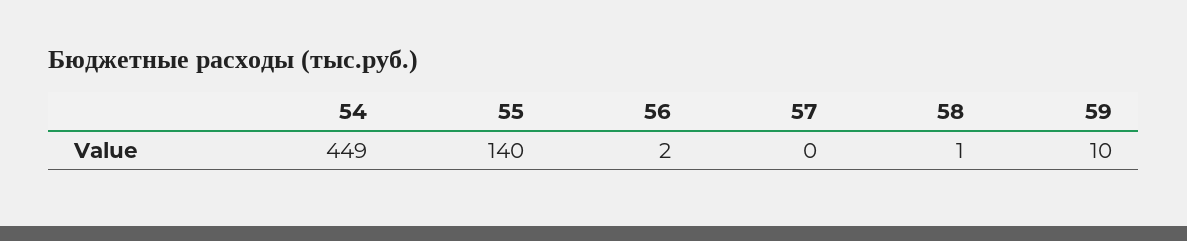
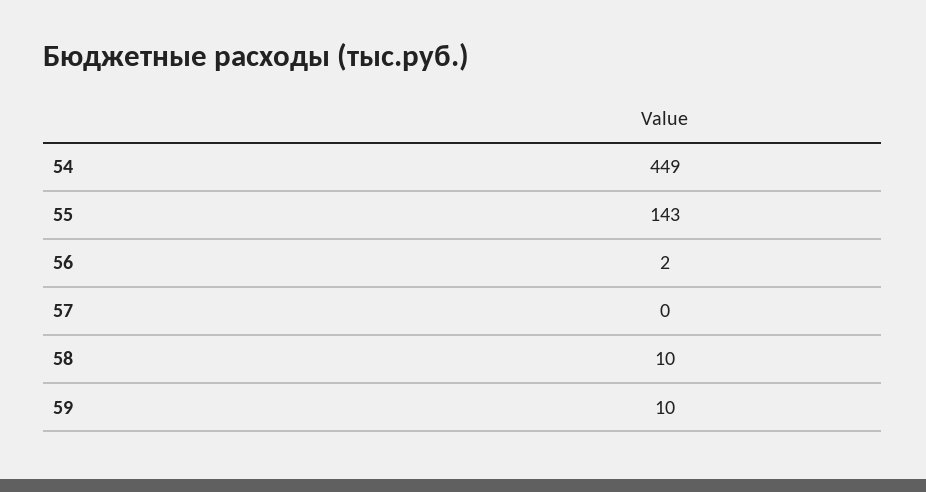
  {
    "54": 449,
-   "55": 140,
+   "55": 143,
    "56": 2,
    "57": 0,
-   "58": 1,
+   "58": 10,
    "59": 10
  }

